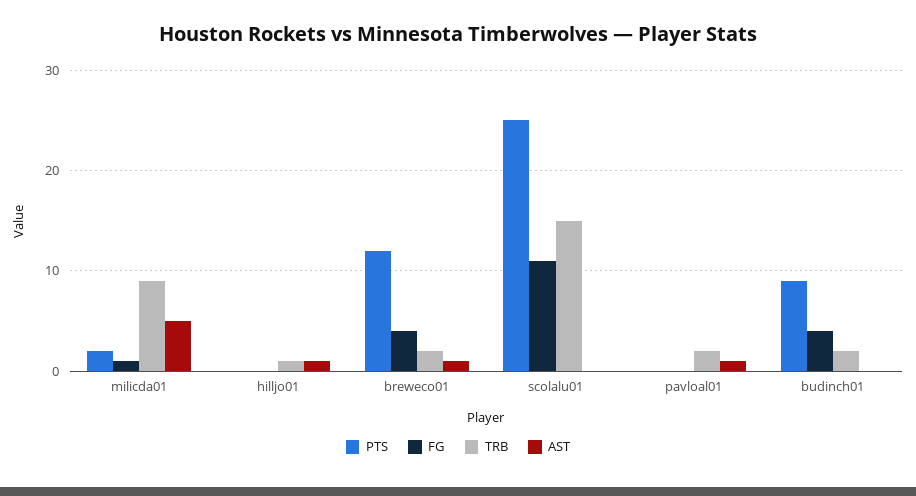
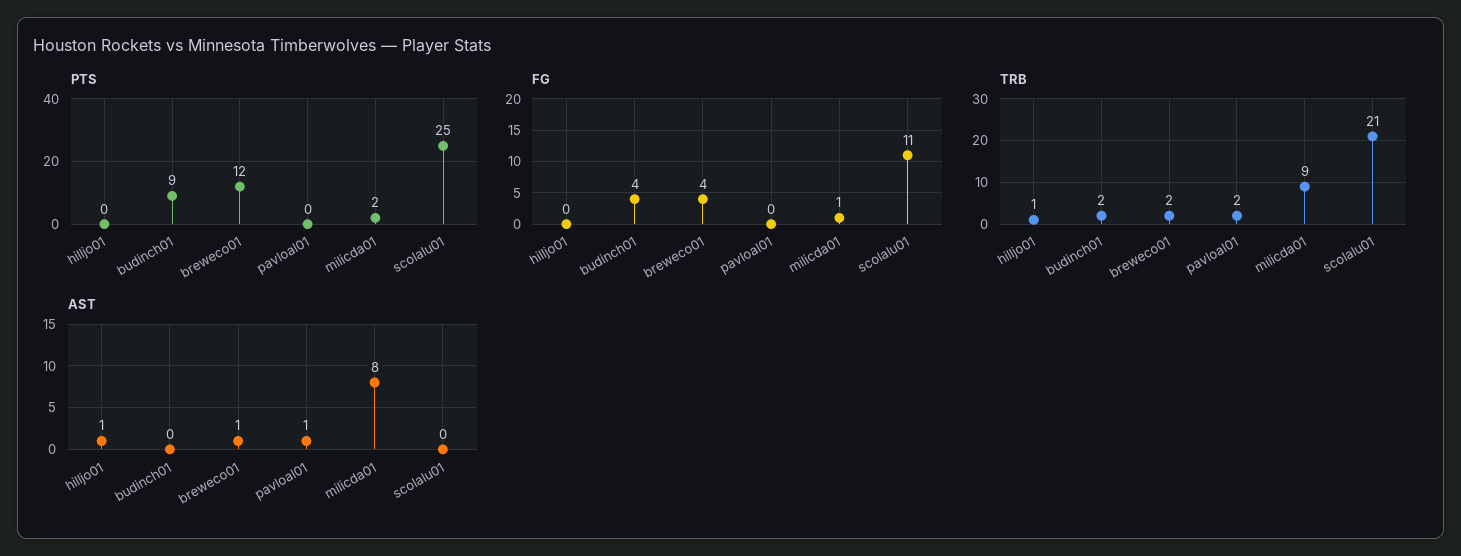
  {
    "PTS": {
      "milicda01": 2,
      "hilljo01": 0,
      "breweco01": 12,
      "scolalu01": 25,
      "pavloal01": 0,
      "budinch01": 9
    },
    "FG": {
      "milicda01": 1,
      "hilljo01": 0,
      "breweco01": 4,
      "scolalu01": 11,
      "pavloal01": 0,
      "budinch01": 4
    },
    "TRB": {
      "milicda01": 9,
      "hilljo01": 1,
      "breweco01": 2,
-     "scolalu01": 15,
+     "scolalu01": 21,
      "pavloal01": 2,
      "budinch01": 2
    },
    "AST": {
-     "milicda01": 5,
+     "milicda01": 8,
      "hilljo01": 1,
      "breweco01": 1,
      "scolalu01": 0,
      "pavloal01": 1,
      "budinch01": 0
    }
  }

